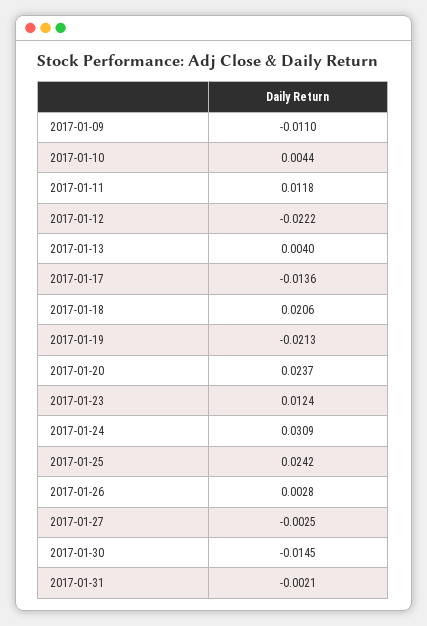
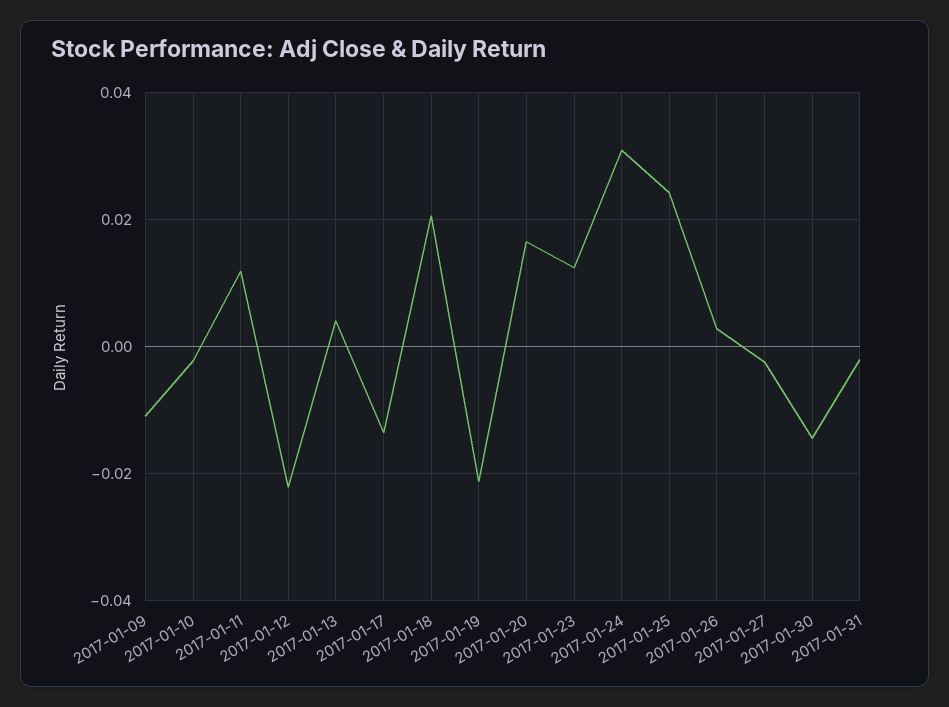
  {
    "2017-01-09": -0.011,
-   "2017-01-10": 0.0044,
+   "2017-01-10": -0.002,
    "2017-01-11": 0.0118,
    "2017-01-12": -0.0222,
    "2017-01-13": 0.004,
    "2017-01-17": -0.0136,
    "2017-01-18": 0.0206,
    "2017-01-19": -0.0213,
-   "2017-01-20": 0.0237,
+   "2017-01-20": 0.016,
    "2017-01-23": 0.0124,
    "2017-01-24": 0.0309,
    "2017-01-25": 0.0242,
    "2017-01-26": 0.0028,
    "2017-01-27": -0.0025,
    "2017-01-30": -0.0145,
    "2017-01-31": -0.0021
  }

